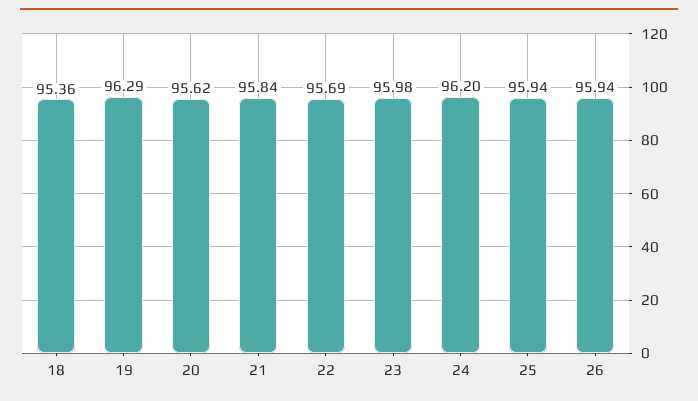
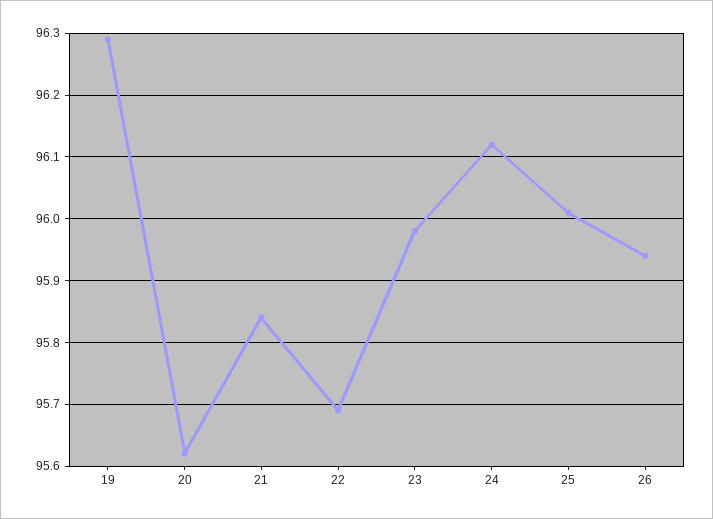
  {
-   "18": 95.36,
    "19": 96.29,
    "20": 95.62,
    "21": 95.84,
    "22": 95.69,
    "23": 95.98,
-   "24": 96.2,
+   "24": 96.12,
-   "25": 95.94,
+   "25": 96.01,
    "26": 95.94
  }

